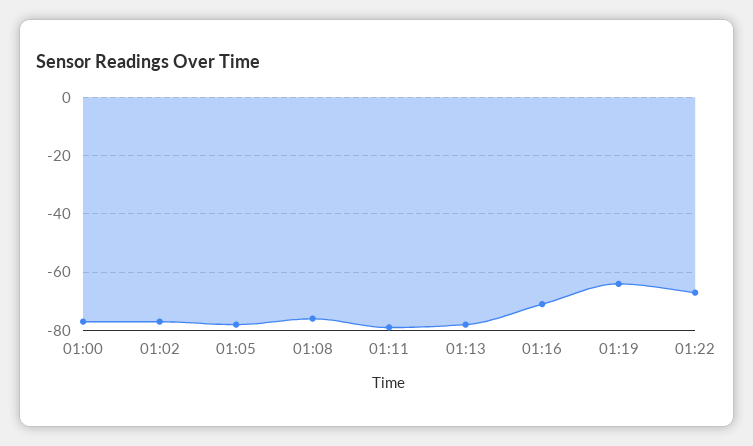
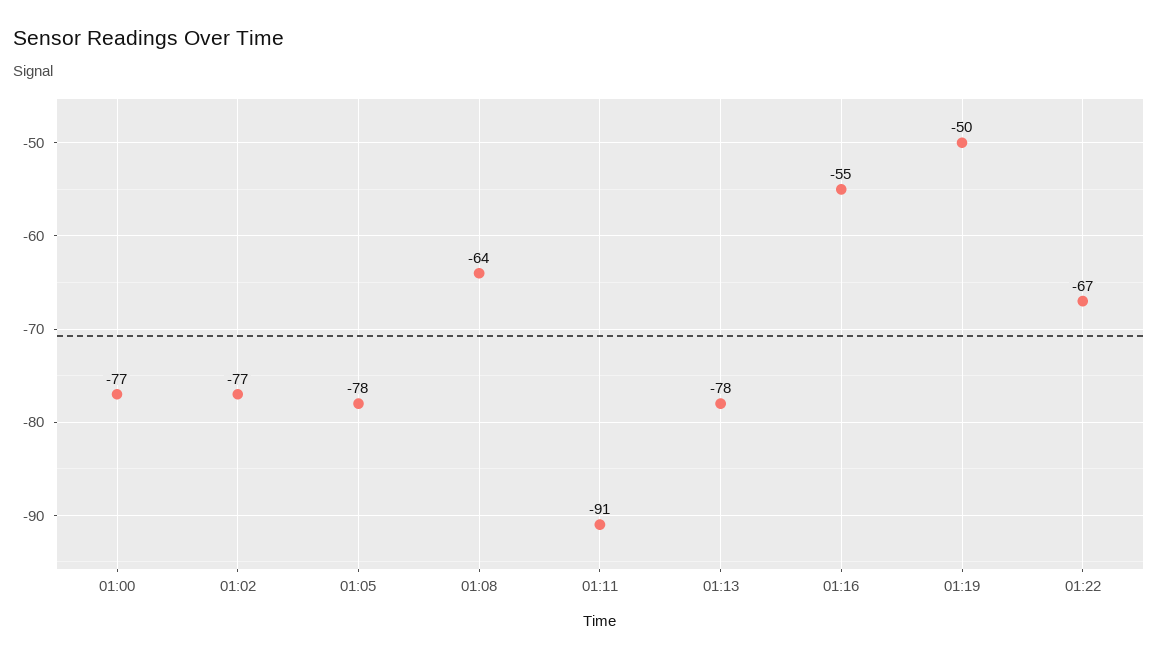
  {
    "01:00": -77,
    "01:02": -77,
    "01:05": -78,
-   "01:08": -75,
+   "01:08": -64,
-   "01:11": -80,
+   "01:11": -91,
    "01:13": -78,
-   "01:16": -70,
+   "01:16": -55,
-   "01:19": -65,
+   "01:19": -50,
    "01:22": -67
  }

